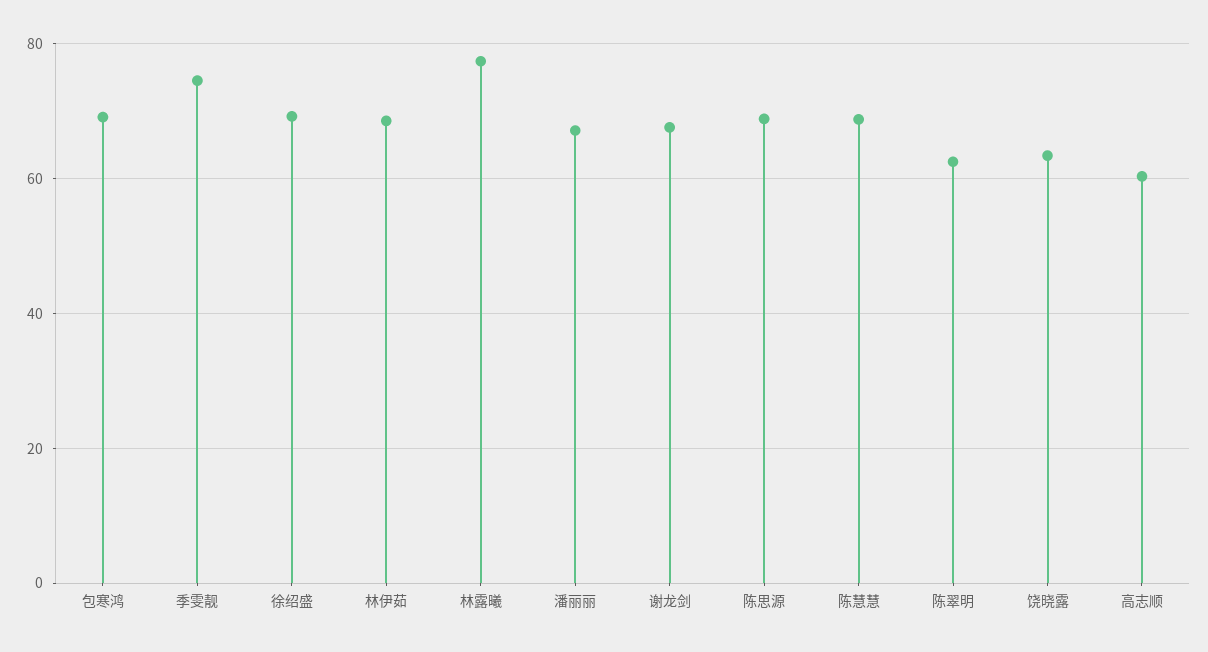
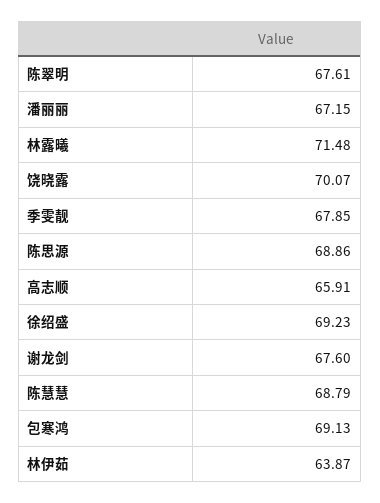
  {
    "包寒鸿": 69.13,
-   "季雯靓": 74,
+   "季雯靓": 67.85,
    "徐绍盛": 69.23,
-   "林伊茹": 68,
+   "林伊茹": 63.87,
-   "林露曦": 78,
+   "林露曦": 71.48,
    "潘丽丽": 67.15,
    "谢龙剑": 67.6,
    "陈思源": 68.86,
    "陈慧慧": 68.79,
-   "陈翠明": 62,
+   "陈翠明": 67.61,
-   "饶晓露": 64,
+   "饶晓露": 70.07,
-   "高志顺": 60
+   "高志顺": 65.91
  }

